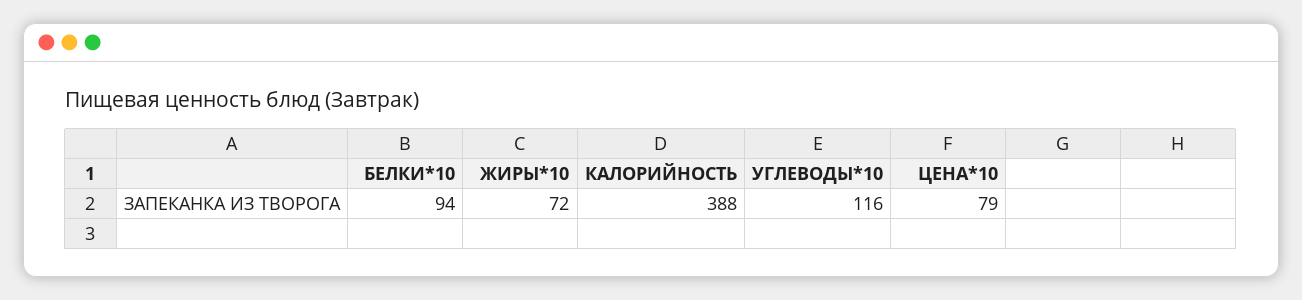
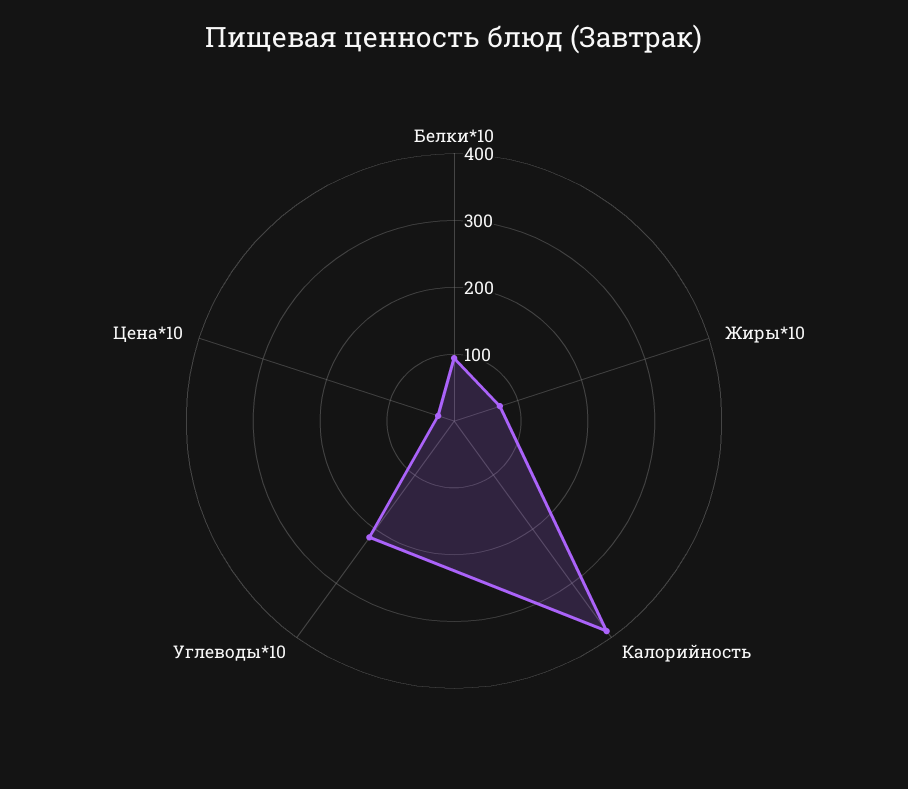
  {
    "БЕЛКИ*10": 94,
    "ЖИРЫ*10": 72,
    "КАЛОРИЙНОСТЬ": 388,
-   "УГЛЕВОДЫ*10": 116,
+   "УГЛЕВОДЫ*10": 220,
-   "ЦЕНА*10": 79
+   "ЦЕНА*10": 20
  }

